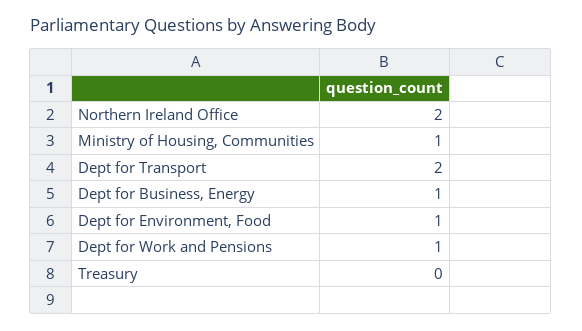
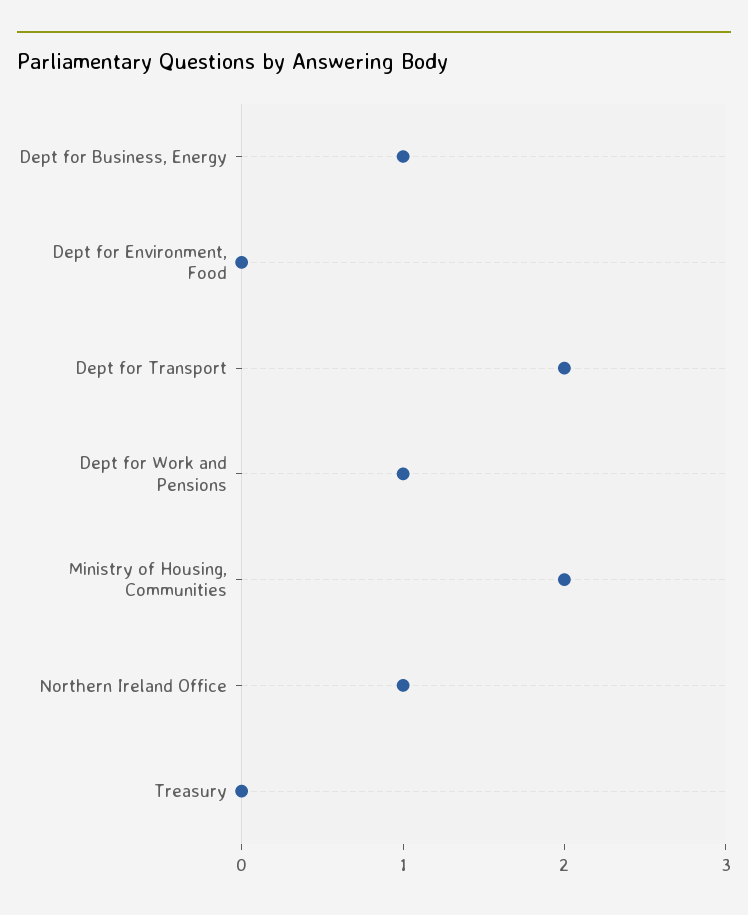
  {
-   "Northern Ireland Office": 2,
+   "Northern Ireland Office": 1,
-   "Ministry of Housing, Communities": 1,
+   "Ministry of Housing, Communities": 2,
    "Dept for Transport": 2,
    "Dept for Business, Energy": 1,
-   "Dept for Environment, Food": 1,
+   "Dept for Environment, Food": 0,
    "Dept for Work and Pensions": 1,
    "Treasury": 0
  }

